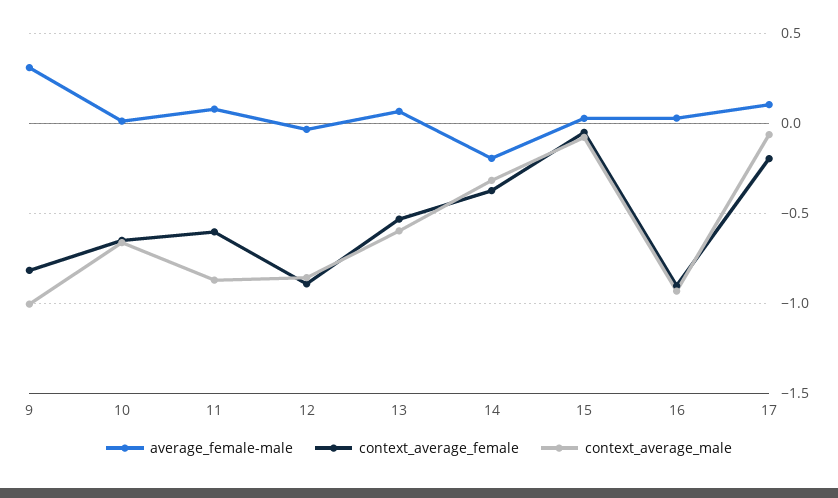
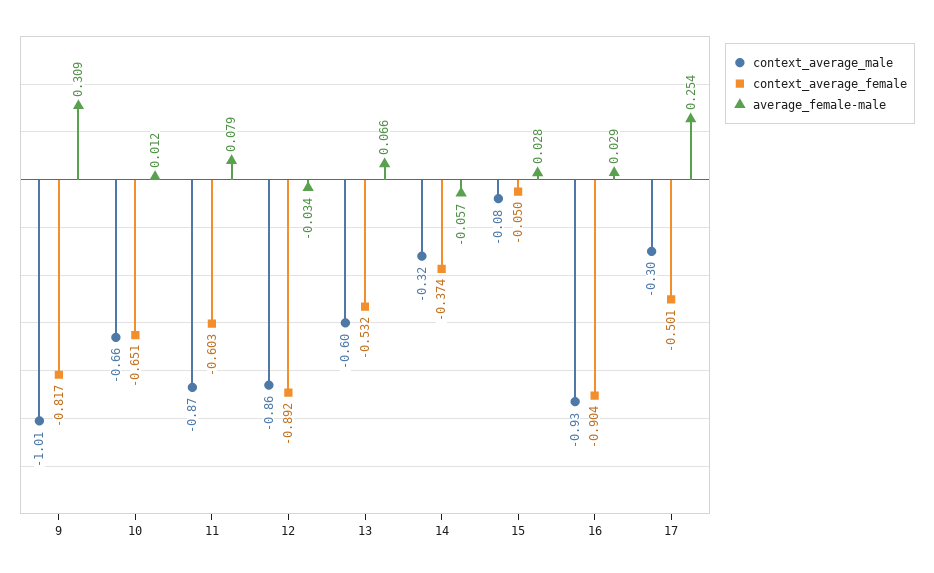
  {
    "average_female-male": {
      "9": 0.309,
      "10": 0.012,
      "11": 0.079,
      "12": -0.034,
      "13": 0.066,
-     "14": -0.2,
+     "14": -0.057,
      "15": 0.028,
      "16": 0.029,
-     "17": 0.1
+     "17": 0.254
    },
    "context_average_female": {
      "9": -0.817,
      "10": -0.651,
      "11": -0.603,
      "12": -0.892,
      "13": -0.532,
      "14": -0.374,
      "15": -0.05,
      "16": -0.904,
-     "17": -0.2
+     "17": -0.501
    },
    "context_average_male": {
      "9": -1.01,
      "10": -0.66,
      "11": -0.87,
      "12": -0.86,
      "13": -0.6,
      "14": -0.32,
      "15": -0.08,
      "16": -0.93,
-     "17": -0.05
+     "17": -0.3
    }
  }

